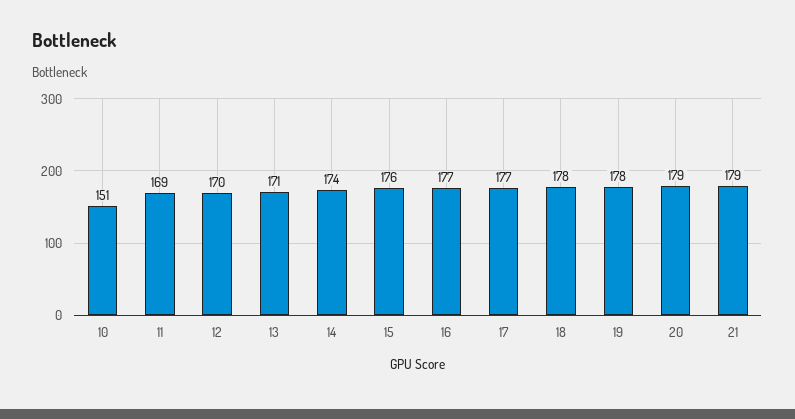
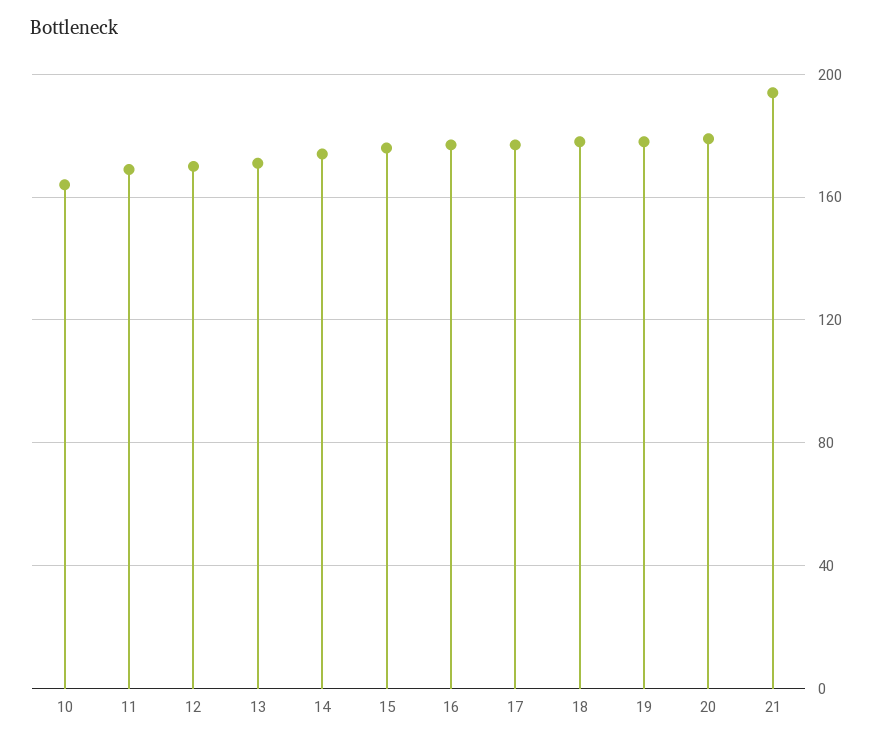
  {
-   "10": 151,
+   "10": 165,
    "11": 169,
    "12": 170,
    "13": 171,
    "14": 174,
    "15": 176,
    "16": 177,
    "17": 177,
    "18": 178,
    "19": 178,
    "20": 179,
-   "21": 179
+   "21": 195
  }

